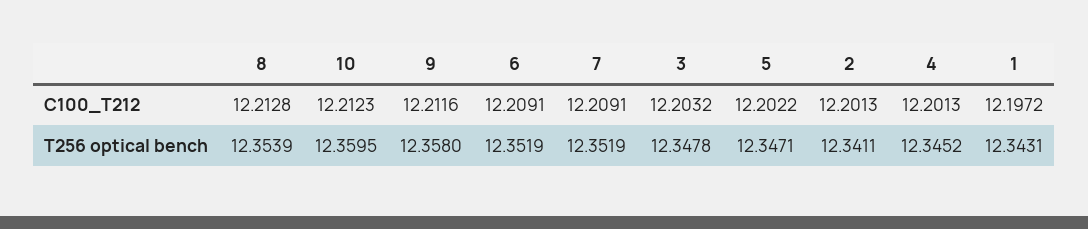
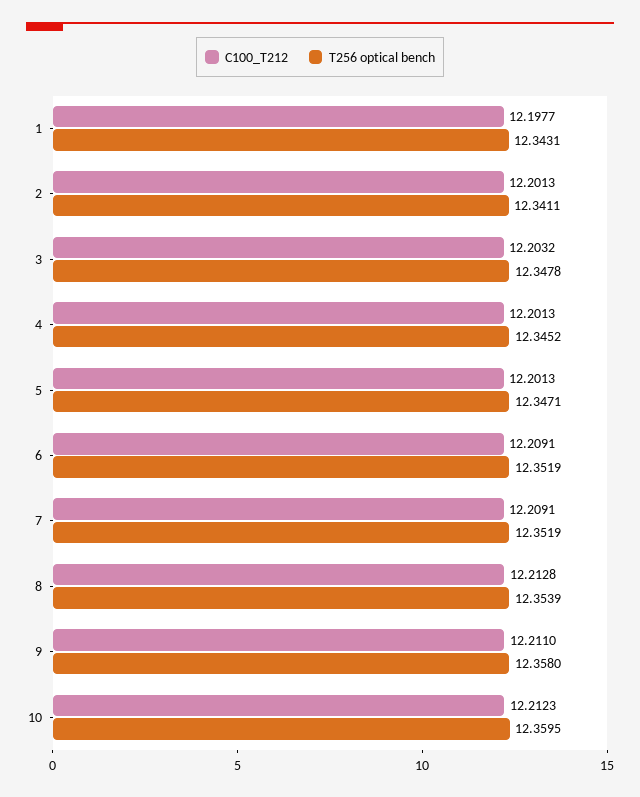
  {
    "C100_T212": {
      "8": 12.2128,
      "10": 12.2123,
-     "9": 12.2116,
+     "9": 12.211,
      "6": 12.2091,
      "7": 12.2091,
      "3": 12.2032,
-     "5": 12.2022,
+     "5": 12.2013,
      "2": 12.2013,
      "4": 12.2013,
-     "1": 12.1972
+     "1": 12.1977
    },
    "T256 optical bench": {
      "8": 12.3539,
      "10": 12.3595,
      "9": 12.358,
      "6": 12.3519,
      "7": 12.3519,
      "3": 12.3478,
      "5": 12.3471,
      "2": 12.3411,
      "4": 12.3452,
      "1": 12.3431
    }
  }

